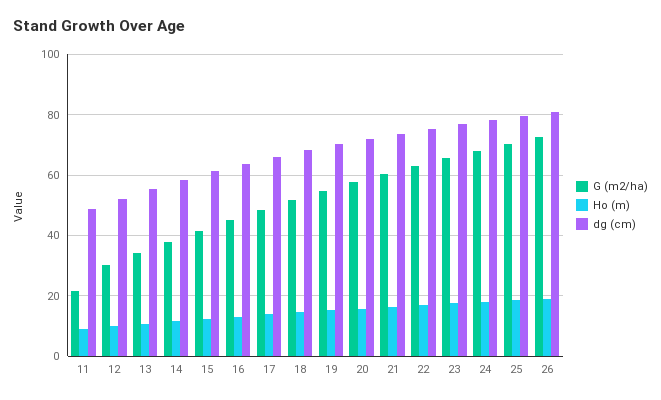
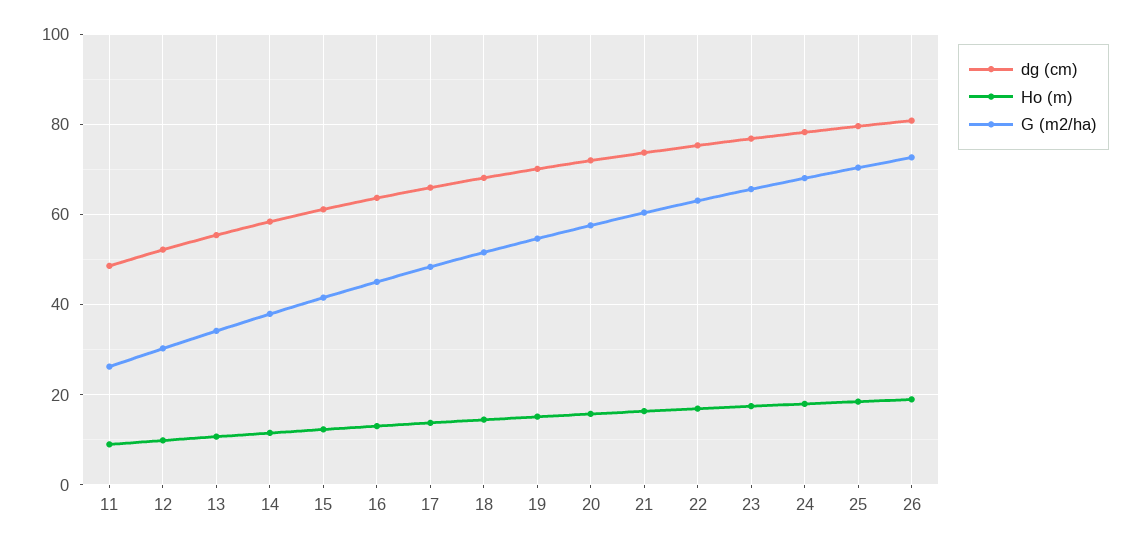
  {
    "G (m2/ha)": {
-     "11": 22,
+     "11": 26,
      "12": 30,
      "13": 34,
      "14": 38,
      "15": 42,
      "16": 46,
      "17": 48,
      "18": 52,
      "19": 54,
      "20": 58,
      "21": 60,
      "22": 64,
      "23": 66,
      "24": 68,
      "25": 70,
      "26": 72
    },
    "Ho (m)": {
      "11": 10,
      "12": 10,
      "13": 10,
      "14": 12,
      "15": 12,
      "16": 14,
      "17": 14,
      "18": 14,
      "19": 16,
      "20": 16,
      "21": 16,
      "22": 16,
      "23": 18,
      "24": 18,
      "25": 18,
      "26": 18
    },
    "dg (cm)": {
      "11": 48,
      "12": 52,
      "13": 56,
      "14": 58,
      "15": 62,
      "16": 64,
      "17": 66,
      "18": 68,
      "19": 70,
      "20": 72,
      "21": 74,
      "22": 76,
      "23": 76,
      "24": 78,
      "25": 80,
      "26": 80
    }
  }

